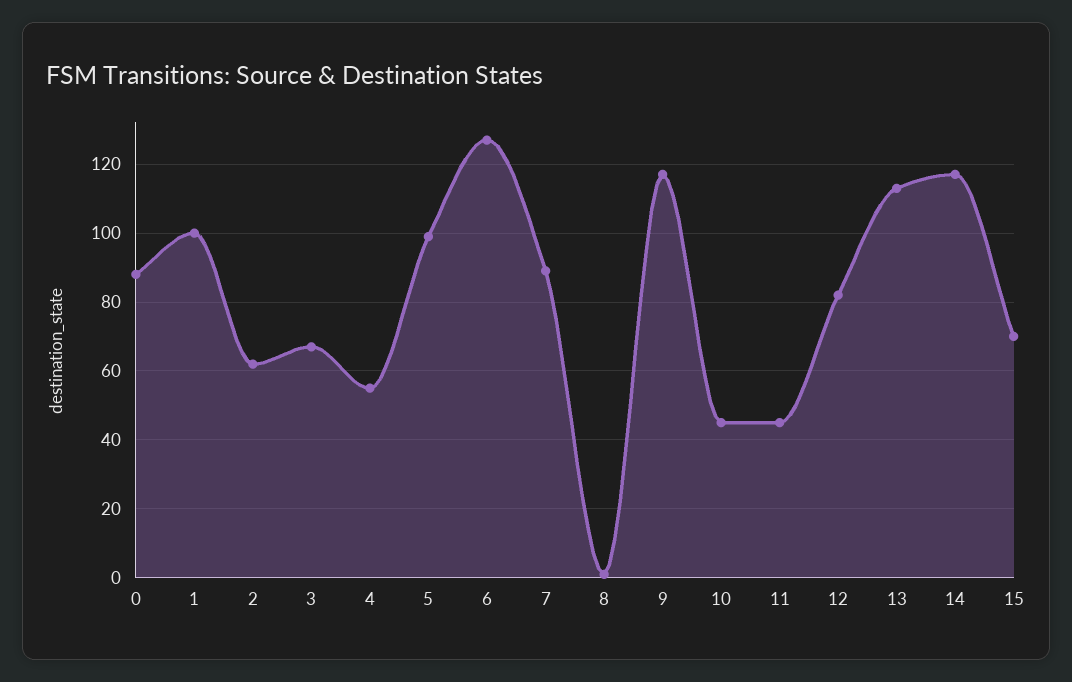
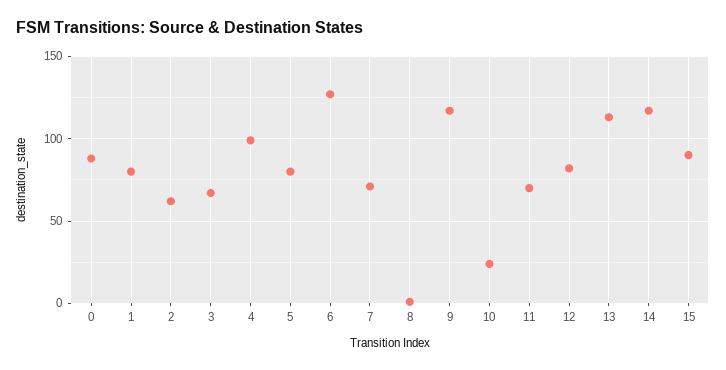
  {
    "0": 90,
-   "1": 100,
+   "1": 80,
    "2": 60,
    "3": 65,
-   "4": 55,
+   "4": 100,
-   "5": 100,
+   "5": 80,
    "6": 125,
-   "7": 90,
+   "7": 70,
    "8": 0,
    "9": 115,
-   "10": 45,
+   "10": 25,
-   "11": 45,
+   "11": 70,
    "12": 80,
    "13": 115,
    "14": 115,
-   "15": 70
+   "15": 90
  }

